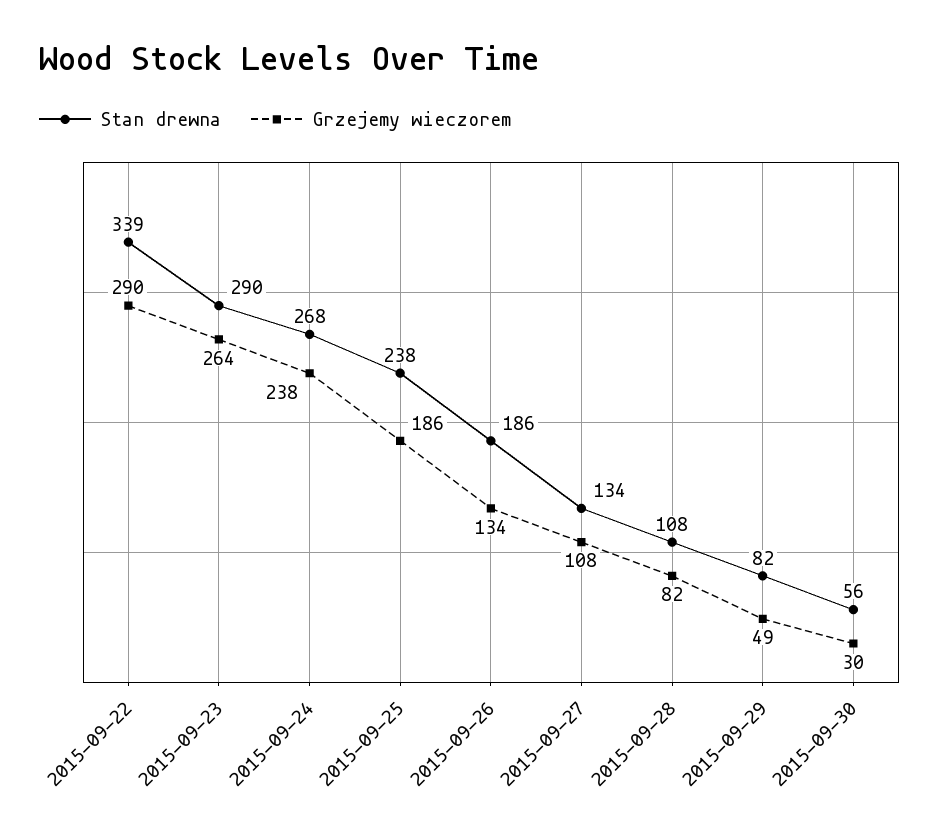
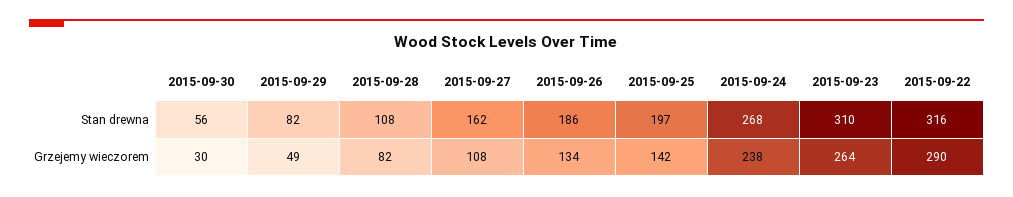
  {
    "Stan drewna": {
-     "2015-09-22": 339,
+     "2015-09-22": 316,
-     "2015-09-23": 290,
+     "2015-09-23": 310,
      "2015-09-24": 268,
-     "2015-09-25": 238,
+     "2015-09-25": 197,
      "2015-09-26": 186,
-     "2015-09-27": 134,
+     "2015-09-27": 162,
      "2015-09-28": 108,
      "2015-09-29": 82,
      "2015-09-30": 56
    },
    "Grzejemy wieczorem": {
      "2015-09-22": 290,
      "2015-09-23": 264,
      "2015-09-24": 238,
-     "2015-09-25": 186,
+     "2015-09-25": 142,
      "2015-09-26": 134,
      "2015-09-27": 108,
      "2015-09-28": 82,
      "2015-09-29": 49,
      "2015-09-30": 30
    }
  }

